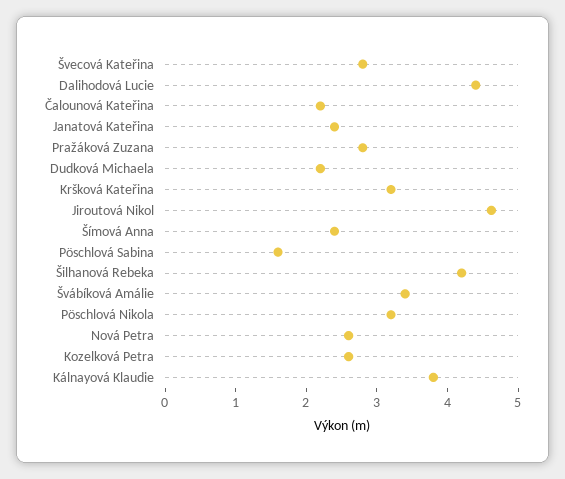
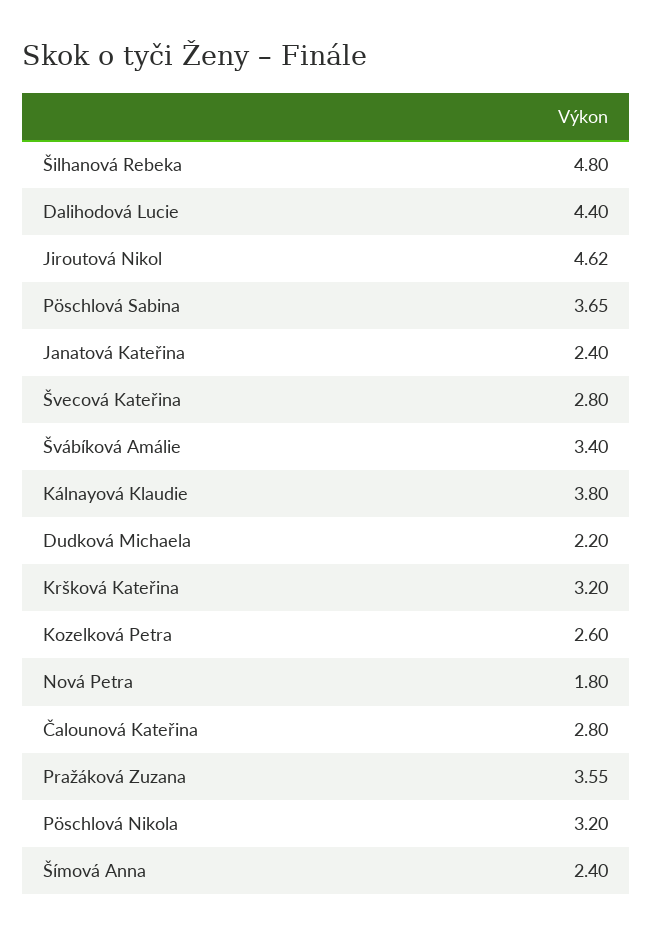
  {
    "Švecová Kateřina": 2.8,
    "Dalihodová Lucie": 4.4,
-   "Čalounová Kateřina": 2.2,
+   "Čalounová Kateřina": 2.8,
    "Janatová Kateřina": 2.4,
-   "Pražáková Zuzana": 2.8,
+   "Pražáková Zuzana": 3.55,
    "Dudková Michaela": 2.2,
    "Kršková Kateřina": 3.2,
    "Jiroutová Nikol": 4.62,
    "Šímová Anna": 2.4,
-   "Pöschlová Sabina": 1.6,
+   "Pöschlová Sabina": 3.65,
-   "Šilhanová Rebeka": 4.2,
+   "Šilhanová Rebeka": 4.8,
    "Švábíková Amálie": 3.4,
    "Pöschlová Nikola": 3.2,
-   "Nová Petra": 2.6,
+   "Nová Petra": 1.8,
    "Kozelková Petra": 2.6,
    "Kálnayová Klaudie": 3.8
  }

